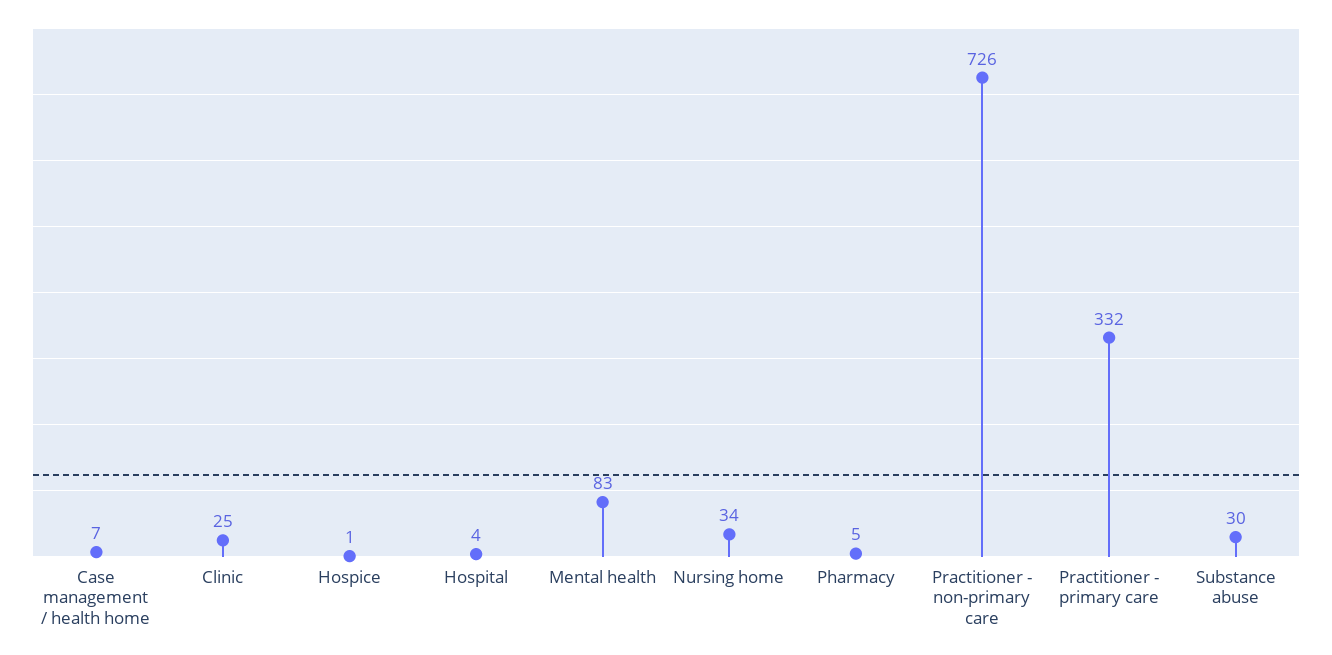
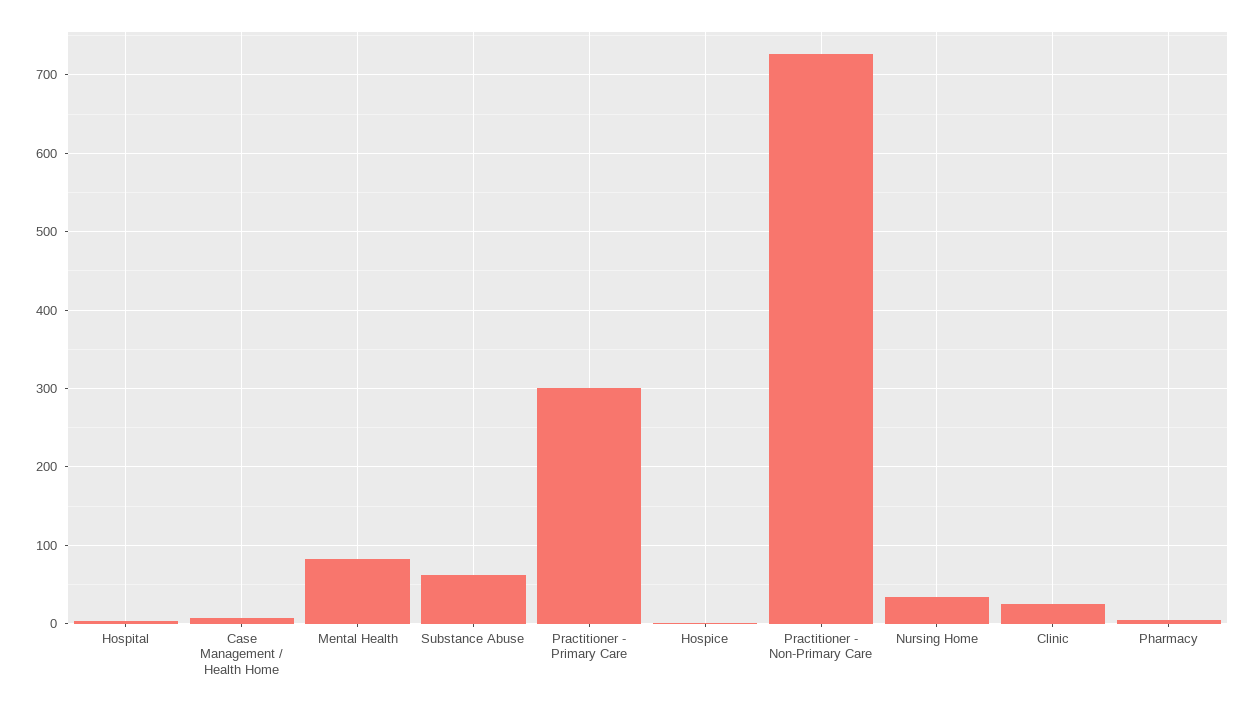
  {
    "Case management / health home": 7,
    "Clinic": 25,
    "Hospice": 1,
    "Hospital": 4,
    "Mental health": 83,
    "Nursing home": 34,
    "Pharmacy": 5,
    "Practitioner - non-primary care": 726,
-   "Practitioner - primary care": 332,
+   "Practitioner - primary care": 300,
-   "Substance abuse": 30
+   "Substance abuse": 60
  }

